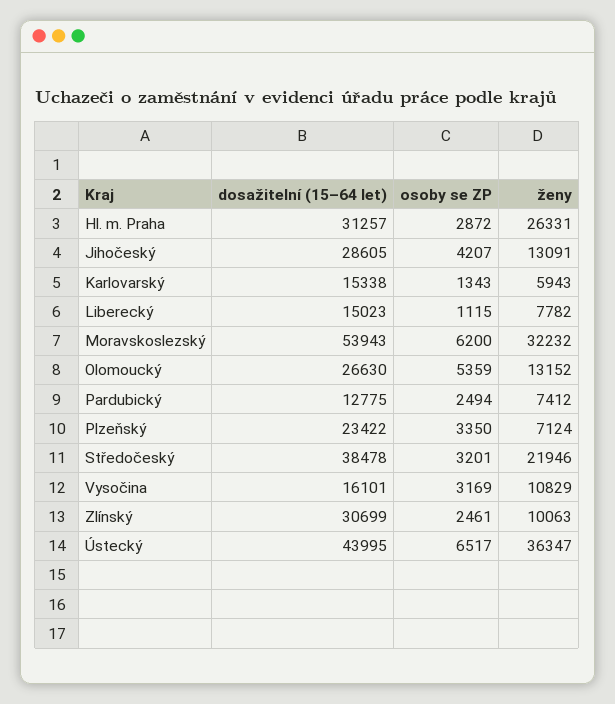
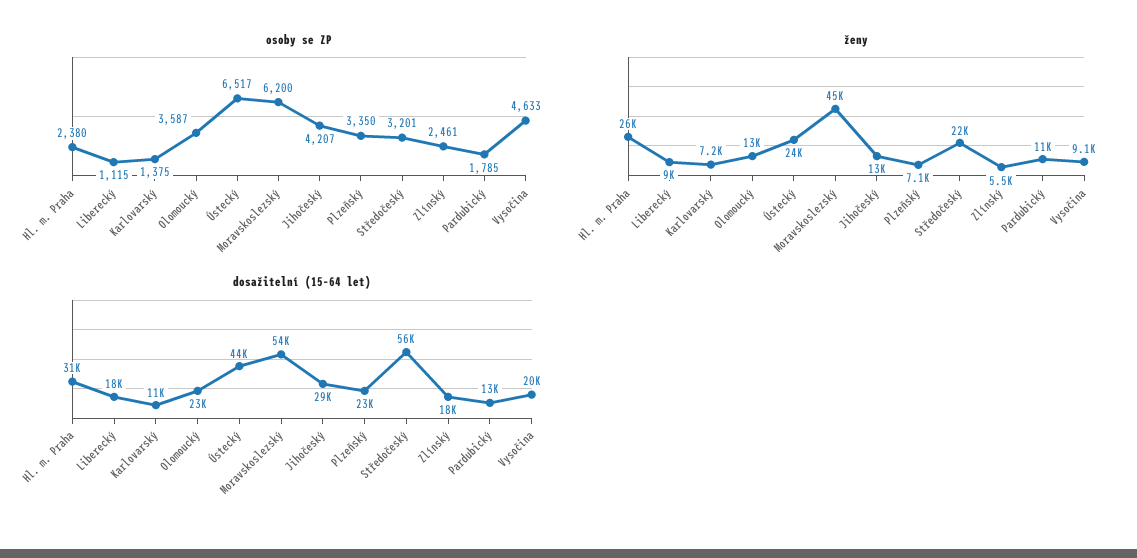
  {
    "dosažitelní (15–64 let)": {
      "Hl. m. Praha": 31257,
      "Jihočeský": 28605,
-     "Karlovarský": 15338,
+     "Karlovarský": 11000,
-     "Liberecký": 15023,
+     "Liberecký": 18000,
      "Moravskoslezský": 53943,
-     "Olomoucký": 26630,
+     "Olomoucký": 23000,
      "Pardubický": 12775,
      "Plzeňský": 23422,
-     "Středočeský": 38478,
+     "Středočeský": 56000,
-     "Vysočina": 16101,
+     "Vysočina": 20000,
-     "Zlínský": 30699,
+     "Zlínský": 18000,
      "Ústecký": 43995
    },
    "osoby se ZP": {
-     "Hl. m. Praha": 2872,
+     "Hl. m. Praha": 2380,
      "Jihočeský": 4207,
-     "Karlovarský": 1343,
+     "Karlovarský": 1375,
      "Liberecký": 1115,
      "Moravskoslezský": 6200,
-     "Olomoucký": 5359,
+     "Olomoucký": 3587,
-     "Pardubický": 2494,
+     "Pardubický": 1785,
      "Plzeňský": 3350,
      "Středočeský": 3201,
-     "Vysočina": 3169,
+     "Vysočina": 4633,
      "Zlínský": 2461,
      "Ústecký": 6517
    },
    "ženy": {
      "Hl. m. Praha": 26331,
      "Jihočeský": 13091,
-     "Karlovarský": 5943,
+     "Karlovarský": 7200,
-     "Liberecký": 7782,
+     "Liberecký": 9000,
-     "Moravskoslezský": 32232,
+     "Moravskoslezský": 45000,
      "Olomoucký": 13152,
-     "Pardubický": 7412,
+     "Pardubický": 11000,
      "Plzeňský": 7124,
      "Středočeský": 21946,
-     "Vysočina": 10829,
+     "Vysočina": 9100,
-     "Zlínský": 10063,
+     "Zlínský": 5500,
-     "Ústecký": 36347
+     "Ústecký": 24000
    }
  }

